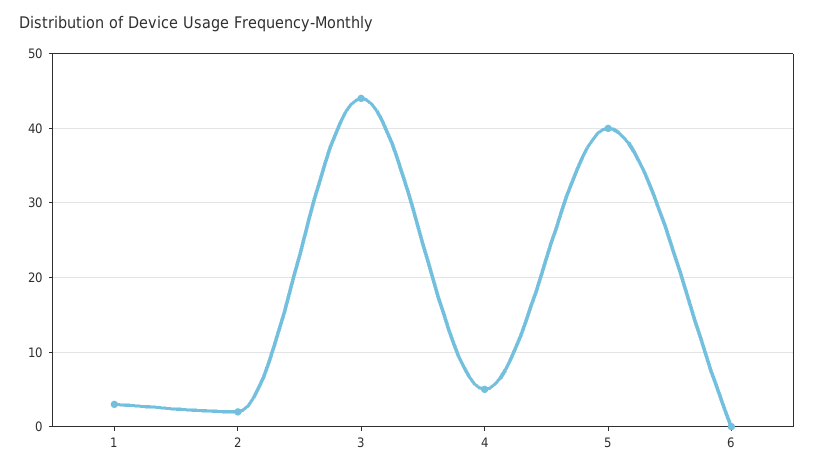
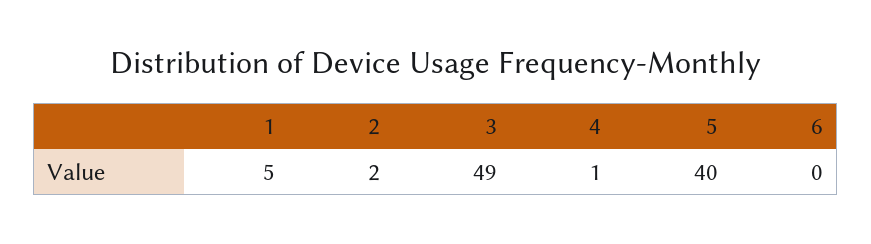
  {
-   "1": 3,
+   "1": 5,
    "2": 2,
-   "3": 44,
+   "3": 49,
-   "4": 5,
+   "4": 1,
    "5": 40,
    "6": 0
  }

